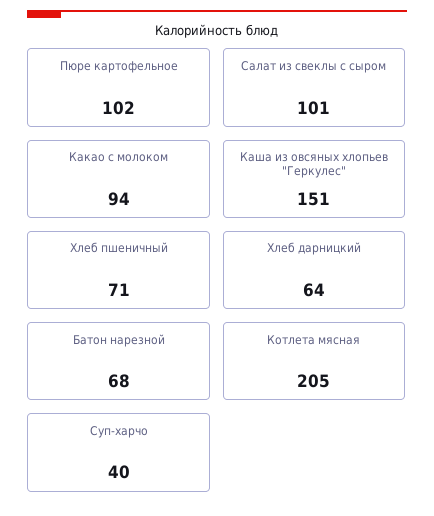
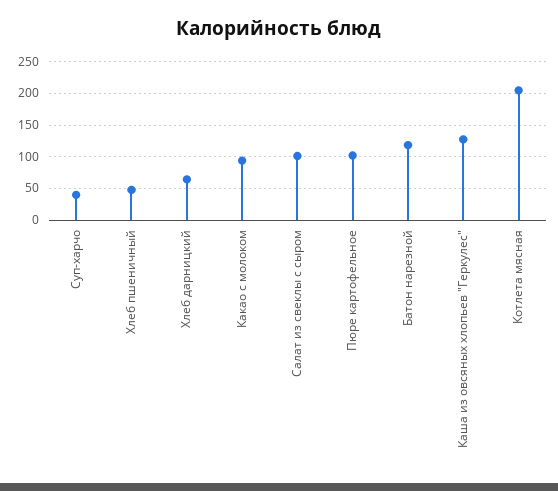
  {
    "Пюре картофельное": 102,
    "Салат из свеклы с сыром": 101,
    "Какао с молоком": 94,
-   "Каша из овсяных хлопьев \"Геркулес\"": 151,
+   "Каша из овсяных хлопьев \"Геркулес\"": 130,
-   "Хлеб пшеничный": 71,
+   "Хлеб пшеничный": 50,
    "Хлеб дарницкий": 64,
-   "Батон нарезной": 68,
+   "Батон нарезной": 120,
    "Котлета мясная": 205,
    "Суп-харчо": 40
  }

